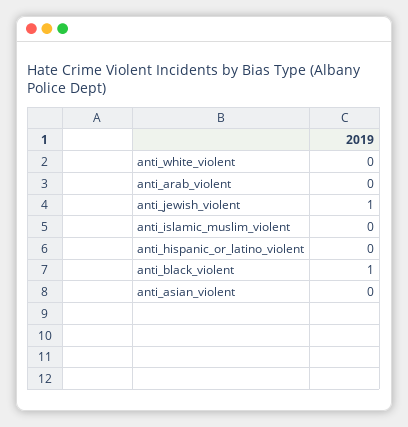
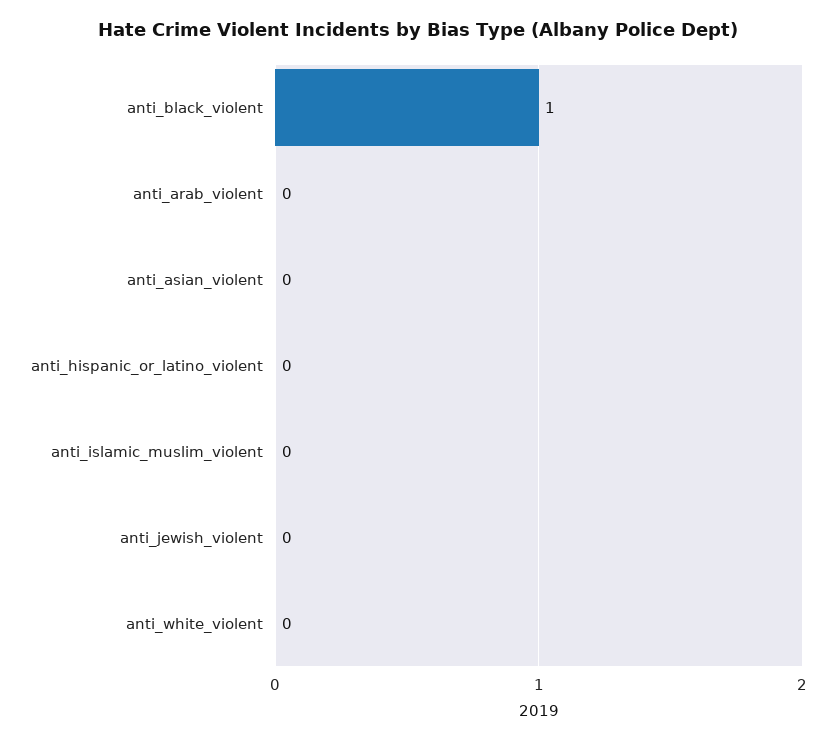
  {
    "anti_white_violent": 0,
    "anti_arab_violent": 0,
-   "anti_jewish_violent": 1,
+   "anti_jewish_violent": 0,
    "anti_islamic_muslim_violent": 0,
    "anti_hispanic_or_latino_violent": 0,
    "anti_black_violent": 1,
    "anti_asian_violent": 0
  }

